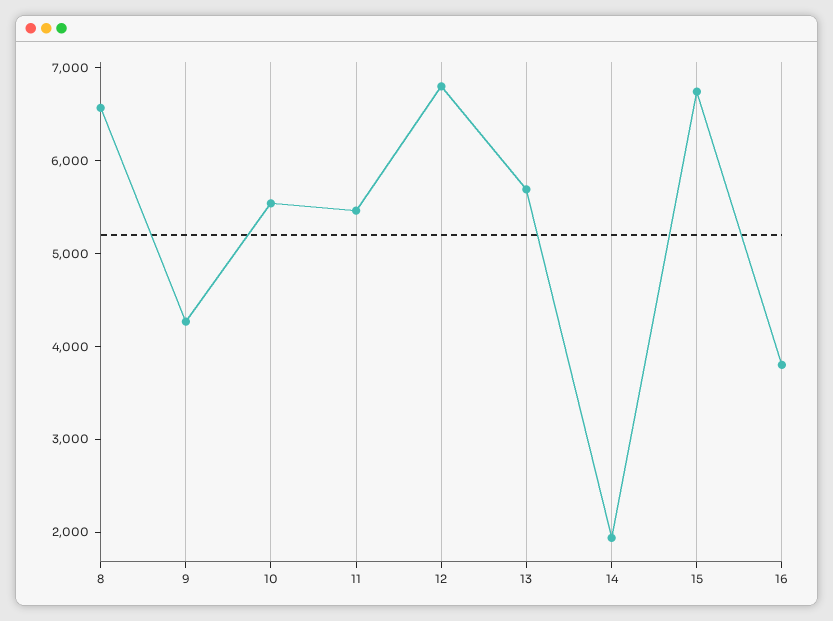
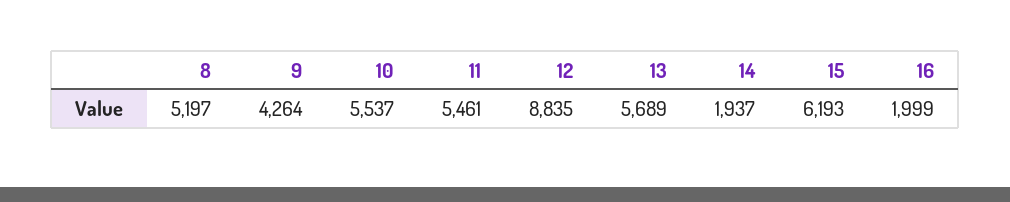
  {
-   "8": 6600,
+   "8": 5197,
    "9": 4264,
    "10": 5537,
    "11": 5461,
-   "12": 6800,
+   "12": 8835,
    "13": 5689,
    "14": 1937,
-   "15": 6800,
+   "15": 6193,
-   "16": 3800
+   "16": 1999
  }

